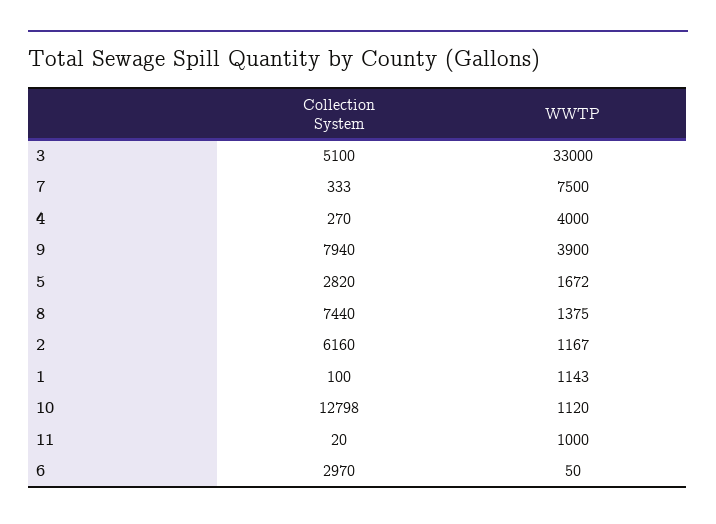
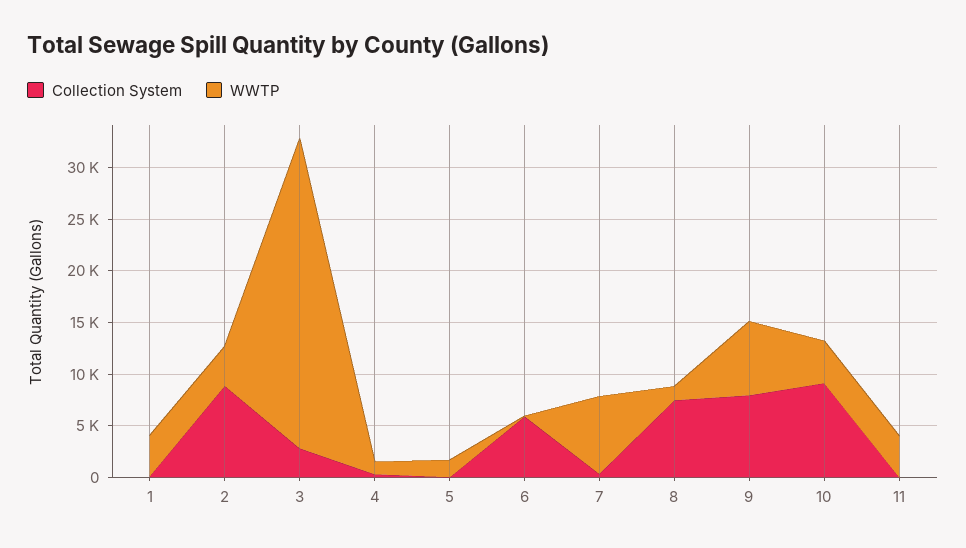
  {
    "Collection System": {
-     "3": 5100,
+     "3": 3000,
      "7": 333,
      "4": 270,
      "9": 7940,
-     "5": 2820,
+     "5": 0,
      "8": 7440,
-     "2": 6160,
+     "2": 9000,
      "1": 100,
-     "10": 12798,
+     "10": 9000,
      "11": 20,
-     "6": 2970
+     "6": 6000
    },
    "WWTP": {
-     "3": 33000,
+     "3": 30000,
      "7": 7500,
-     "4": 4000,
+     "4": 1000,
-     "9": 3900,
+     "9": 7000,
      "5": 1672,
      "8": 1375,
-     "2": 1167,
+     "2": 4000,
-     "1": 1143,
+     "1": 4000,
-     "10": 1120,
+     "10": 4000,
-     "11": 1000,
+     "11": 4000,
      "6": 50
    }
  }

